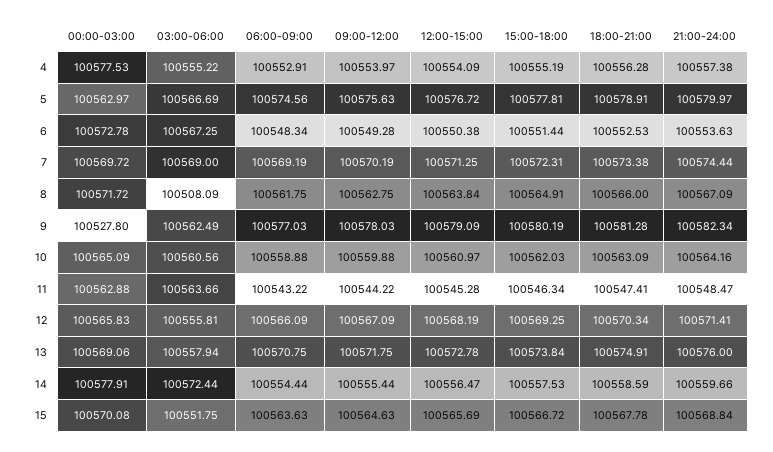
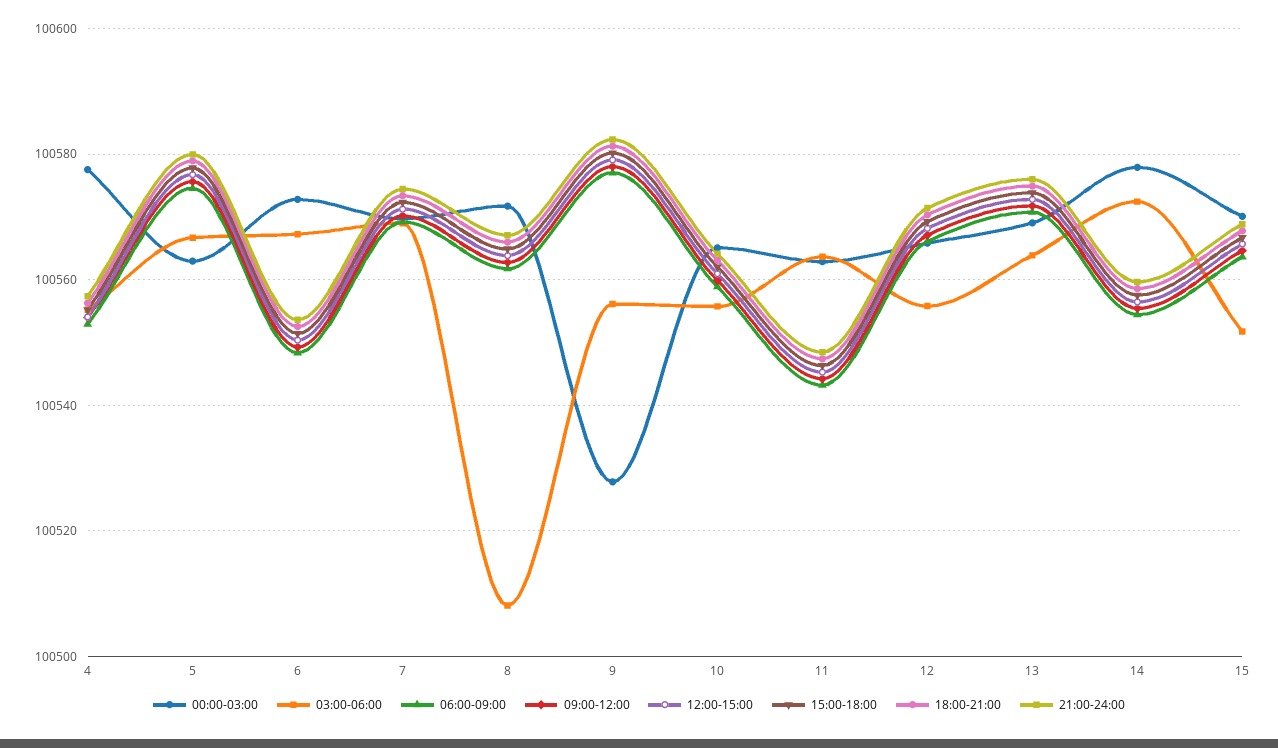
  {
    "00:00-03:00": {
      "4": 100577.53,
      "5": 100562.97,
      "6": 100572.78,
      "7": 100569.72,
      "8": 100571.72,
      "9": 100527.8,
      "10": 100565.09,
      "11": 100562.88,
      "12": 100565.83,
      "13": 100569.06,
      "14": 100577.91,
      "15": 100570.08
    },
    "03:00-06:00": {
      "4": 100555.22,
      "5": 100566.69,
      "6": 100567.25,
      "7": 100569,
      "8": 100508.09,
-     "9": 100562.49,
+     "9": 100556,
-     "10": 100560.56,
+     "10": 100556,
      "11": 100563.66,
      "12": 100555.81,
-     "13": 100557.94,
+     "13": 100564,
      "14": 100572.44,
      "15": 100551.75
    },
    "06:00-09:00": {
      "4": 100552.91,
      "5": 100574.56,
      "6": 100548.34,
      "7": 100569.19,
      "8": 100561.75,
      "9": 100577.03,
      "10": 100558.88,
      "11": 100543.22,
      "12": 100566.09,
      "13": 100570.75,
      "14": 100554.44,
      "15": 100563.63
    },
    "09:00-12:00": {
      "4": 100553.97,
      "5": 100575.63,
      "6": 100549.28,
      "7": 100570.19,
      "8": 100562.75,
      "9": 100578.03,
      "10": 100559.88,
      "11": 100544.22,
      "12": 100567.09,
      "13": 100571.75,
      "14": 100555.44,
      "15": 100564.63
    },
    "12:00-15:00": {
      "4": 100554.09,
      "5": 100576.72,
      "6": 100550.38,
      "7": 100571.25,
      "8": 100563.84,
      "9": 100579.09,
      "10": 100560.97,
      "11": 100545.28,
      "12": 100568.19,
      "13": 100572.78,
      "14": 100556.47,
      "15": 100565.69
    },
    "15:00-18:00": {
      "4": 100555.19,
      "5": 100577.81,
      "6": 100551.44,
      "7": 100572.31,
      "8": 100564.91,
      "9": 100580.19,
      "10": 100562.03,
      "11": 100546.34,
      "12": 100569.25,
      "13": 100573.84,
      "14": 100557.53,
      "15": 100566.72
    },
    "18:00-21:00": {
      "4": 100556.28,
      "5": 100578.91,
      "6": 100552.53,
      "7": 100573.38,
      "8": 100566,
      "9": 100581.28,
      "10": 100563.09,
      "11": 100547.41,
      "12": 100570.34,
      "13": 100574.91,
      "14": 100558.59,
      "15": 100567.78
    },
    "21:00-24:00": {
      "4": 100557.38,
      "5": 100579.97,
      "6": 100553.63,
      "7": 100574.44,
      "8": 100567.09,
      "9": 100582.34,
      "10": 100564.16,
      "11": 100548.47,
      "12": 100571.41,
      "13": 100576,
      "14": 100559.66,
      "15": 100568.84
    }
  }

